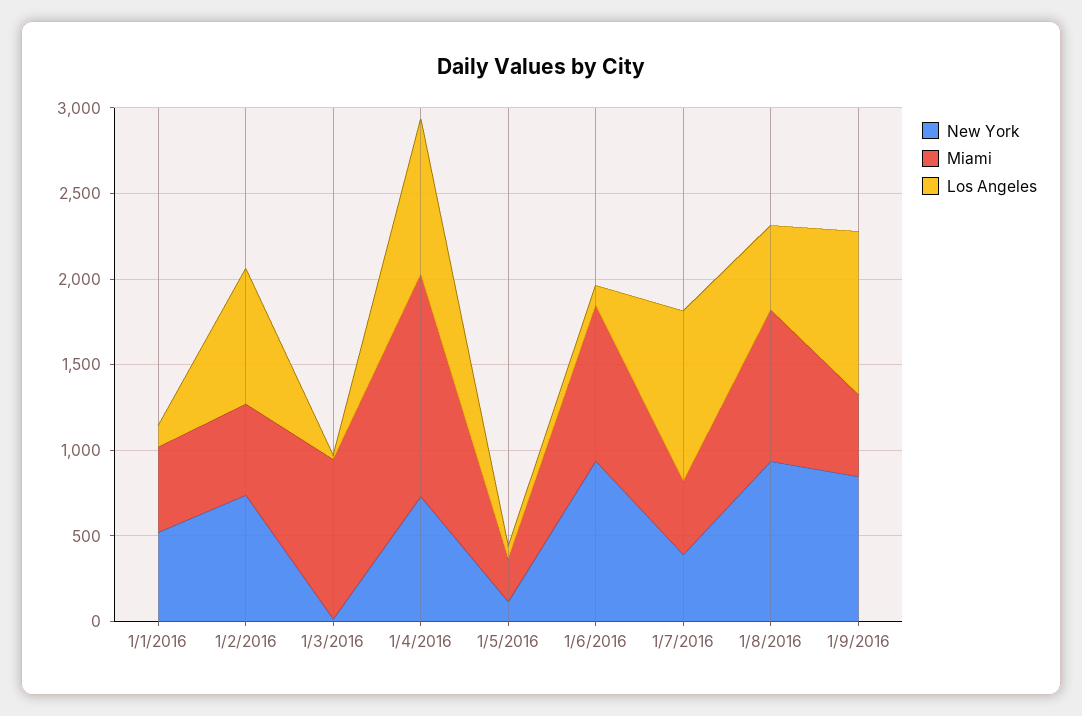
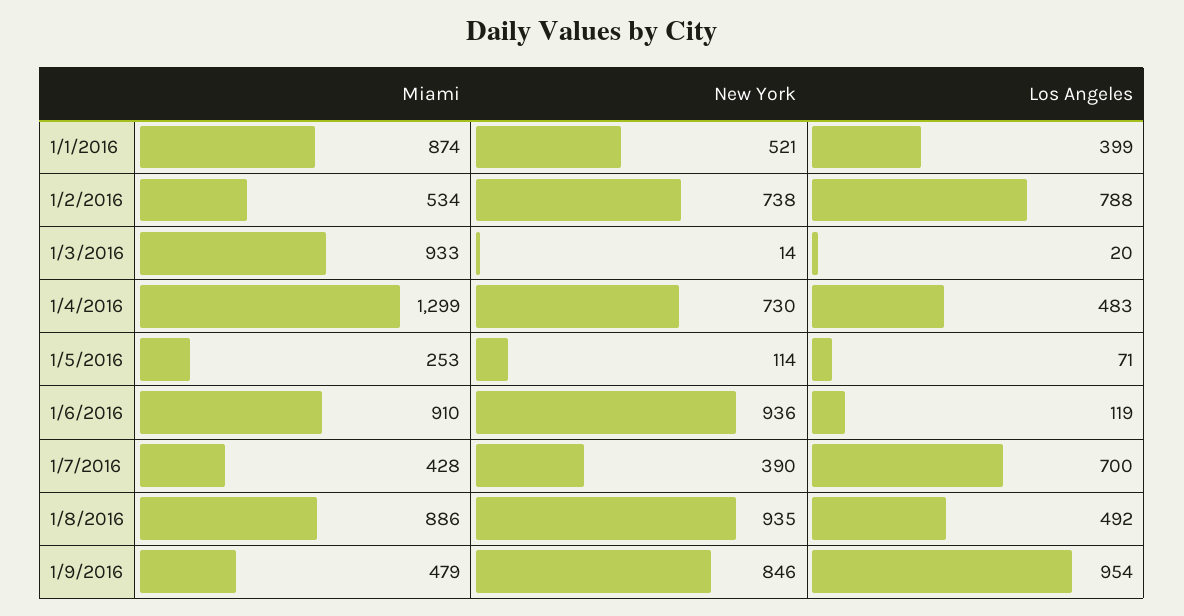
  {
    "New York": {
      "1/1/2016": 521,
      "1/2/2016": 738,
      "1/3/2016": 14,
      "1/4/2016": 730,
      "1/5/2016": 114,
      "1/6/2016": 936,
      "1/7/2016": 390,
      "1/8/2016": 935,
      "1/9/2016": 846
    },
    "Miami": {
-     "1/1/2016": 500,
+     "1/1/2016": 874,
      "1/2/2016": 534,
      "1/3/2016": 933,
      "1/4/2016": 1299,
      "1/5/2016": 253,
      "1/6/2016": 910,
      "1/7/2016": 428,
      "1/8/2016": 886,
      "1/9/2016": 479
    },
    "Los Angeles": {
-     "1/1/2016": 100,
+     "1/1/2016": 399,
      "1/2/2016": 788,
      "1/3/2016": 20,
-     "1/4/2016": 900,
+     "1/4/2016": 483,
      "1/5/2016": 71,
      "1/6/2016": 119,
-     "1/7/2016": 1000,
+     "1/7/2016": 700,
      "1/8/2016": 492,
      "1/9/2016": 954
    }
  }

